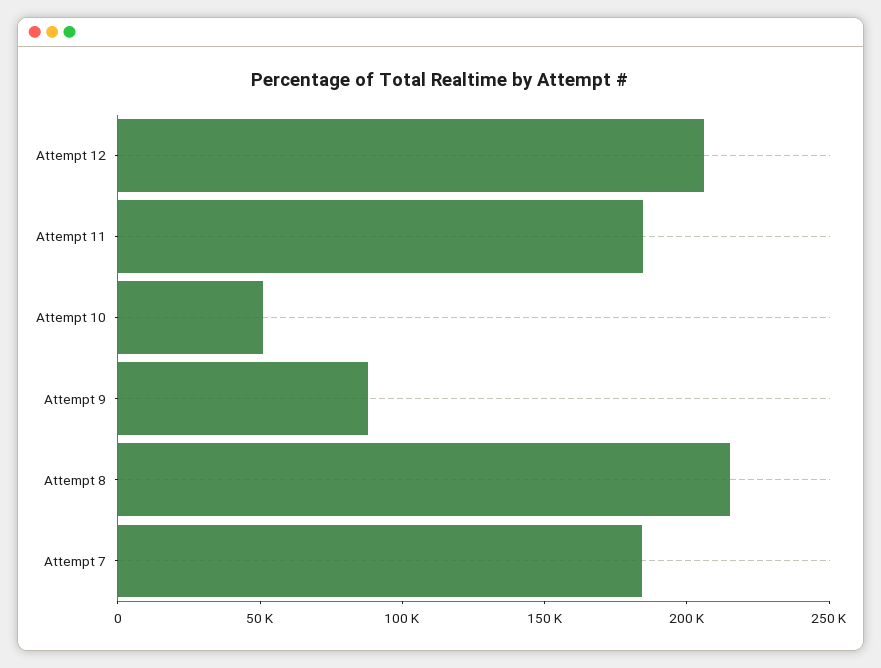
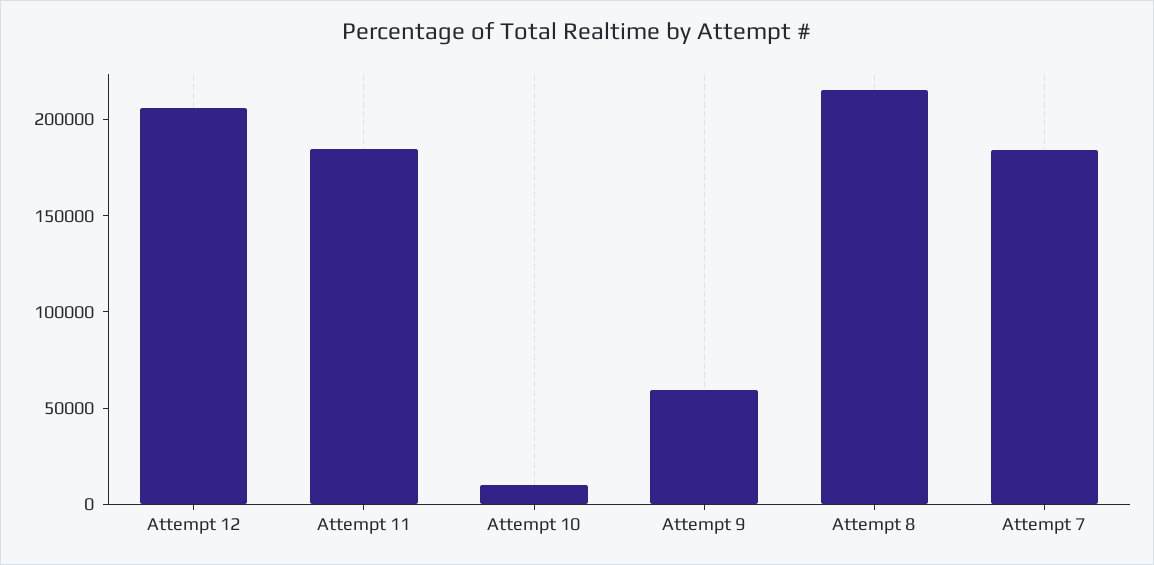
  {
    "Attempt 12": 210000,
    "Attempt 11": 180000,
-   "Attempt 10": 50000,
+   "Attempt 10": 10000,
-   "Attempt 9": 90000,
+   "Attempt 9": 60000,
    "Attempt 8": 220000,
    "Attempt 7": 180000
  }

